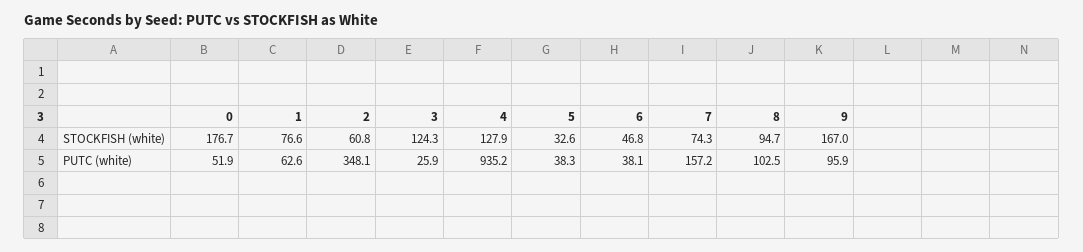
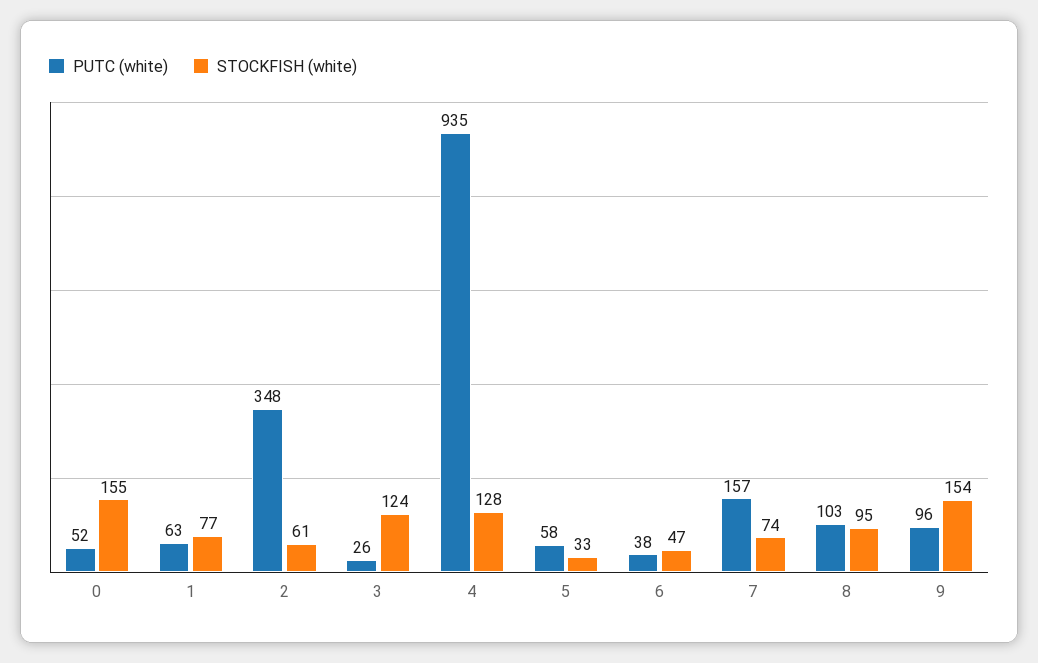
  {
    "STOCKFISH (white)": {
-     "0": 176.7,
+     "0": 155,
      "1": 76.6,
      "2": 60.8,
      "3": 124.3,
      "4": 127.9,
      "5": 32.6,
      "6": 46.8,
      "7": 74.3,
      "8": 94.7,
-     "9": 167
+     "9": 154
    },
    "PUTC (white)": {
      "0": 51.9,
      "1": 62.6,
      "2": 348.1,
      "3": 25.9,
      "4": 935.2,
-     "5": 38.3,
+     "5": 58,
      "6": 38.1,
      "7": 157.2,
      "8": 102.5,
      "9": 95.9
    }
  }

